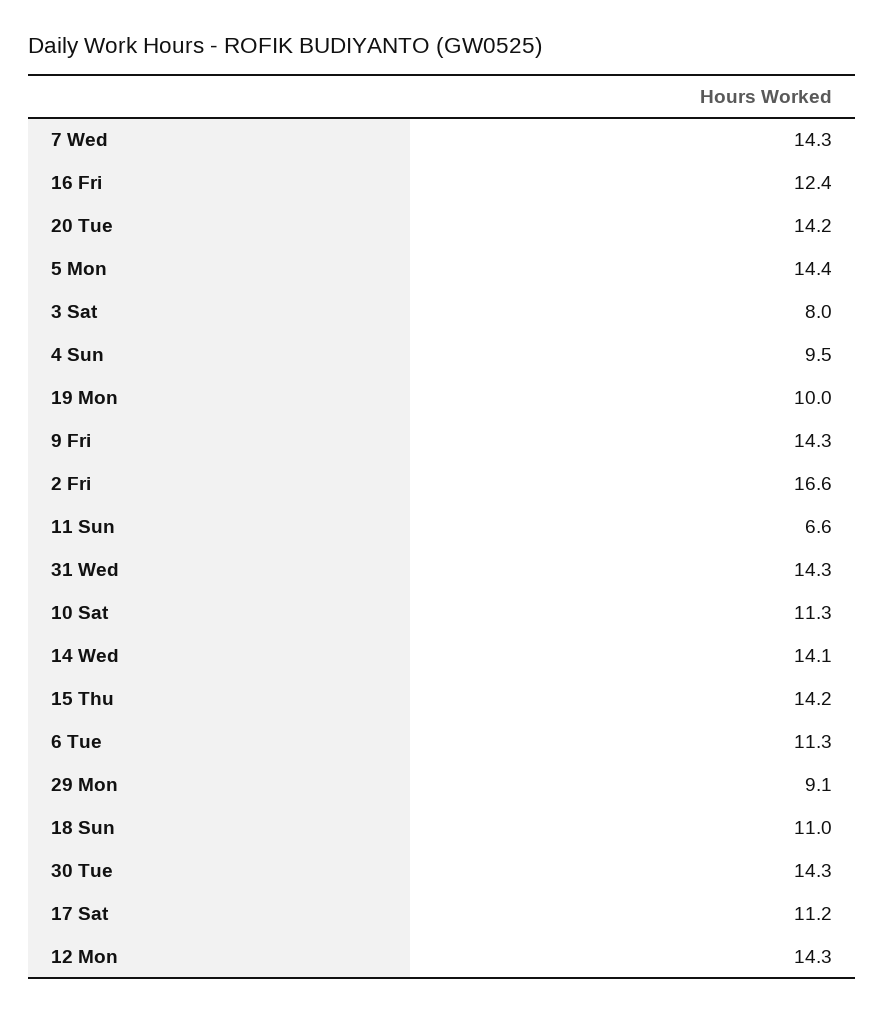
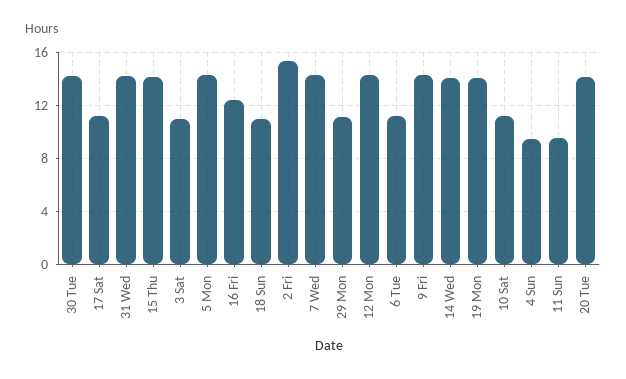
  {
    "7 Wed": 14.3,
    "16 Fri": 12.4,
    "20 Tue": 14.2,
    "5 Mon": 14.4,
-   "3 Sat": 8,
+   "3 Sat": 11,
    "4 Sun": 9.5,
-   "19 Mon": 10,
+   "19 Mon": 14,
    "9 Fri": 14.3,
-   "2 Fri": 16.6,
+   "2 Fri": 15.5,
-   "11 Sun": 6.6,
+   "11 Sun": 9.5,
    "31 Wed": 14.3,
    "10 Sat": 11.3,
    "14 Wed": 14.1,
    "15 Thu": 14.2,
    "6 Tue": 11.3,
-   "29 Mon": 9.1,
+   "29 Mon": 11,
    "18 Sun": 11,
    "30 Tue": 14.3,
    "17 Sat": 11.2,
    "12 Mon": 14.3
  }

